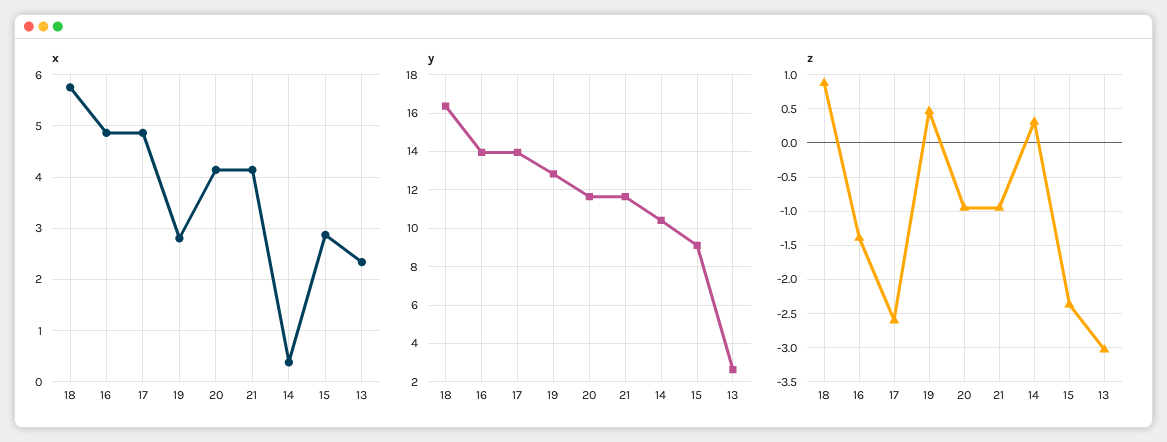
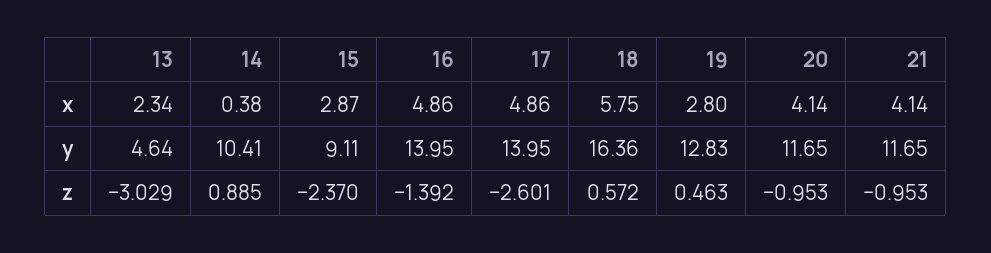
  {
    "x": {
      "18": 5.75,
      "16": 4.86,
      "17": 4.86,
      "19": 2.8,
      "20": 4.14,
      "21": 4.14,
      "14": 0.38,
      "15": 2.87,
      "13": 2.34
    },
    "y": {
      "18": 16.36,
      "16": 13.95,
      "17": 13.95,
      "19": 12.83,
      "20": 11.65,
      "21": 11.65,
      "14": 10.41,
      "15": 9.11,
-     "13": 2.5
+     "13": 4.64
    },
    "z": {
-     "18": 0.9,
+     "18": 0.572,
      "16": -1.392,
      "17": -2.601,
      "19": 0.463,
      "20": -0.953,
      "21": -0.953,
-     "14": 0.3,
+     "14": 0.885,
      "15": -2.37,
      "13": -3.029
    }
  }

